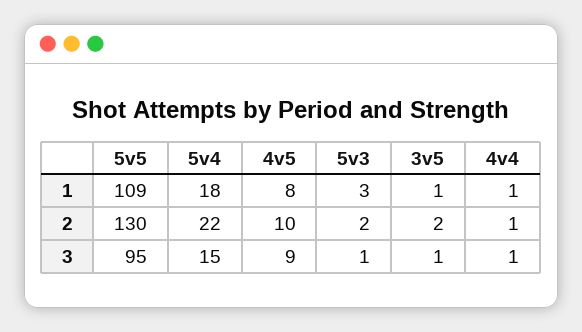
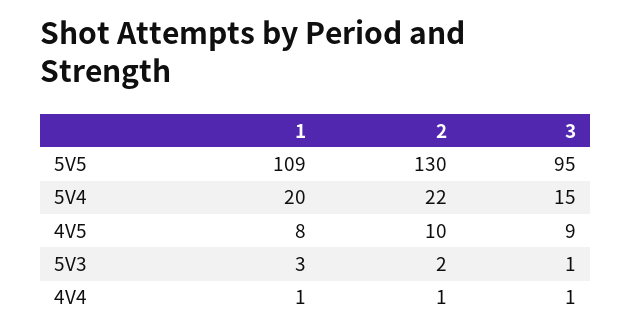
  {
    "5v5": {
      "1": 109,
      "2": 130,
      "3": 95
    },
    "5v4": {
-     "1": 18,
+     "1": 20,
      "2": 22,
      "3": 15
    },
    "4v5": {
      "1": 8,
      "2": 10,
      "3": 9
    },
    "5v3": {
      "1": 3,
      "2": 2,
      "3": 1
    },
-   "3v5": {
-     "1": 1,
-     "2": 2,
-     "3": 1
-   },
    "4v4": {
      "1": 1,
      "2": 1,
      "3": 1
    }
  }

